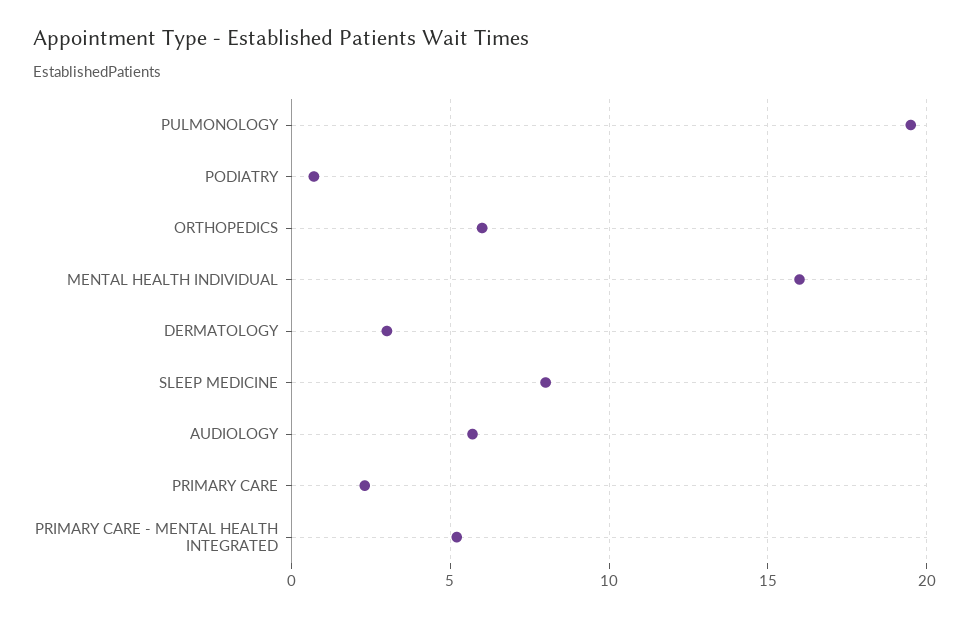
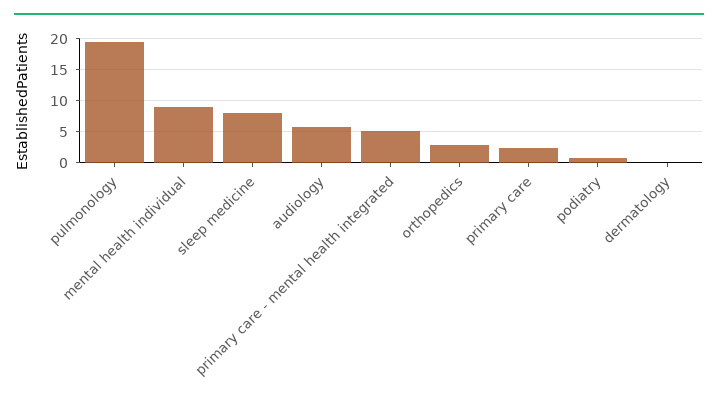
  {
    "PULMONOLOGY": 19.5,
    "PODIATRY": 0.5,
-   "ORTHOPEDICS": 6,
+   "ORTHOPEDICS": 3,
-   "MENTAL HEALTH INDIVIDUAL": 16,
+   "MENTAL HEALTH INDIVIDUAL": 9,
-   "DERMATOLOGY": 3,
+   "DERMATOLOGY": 0,
    "SLEEP MEDICINE": 8,
    "AUDIOLOGY": 5.5,
    "PRIMARY CARE": 2.5,
    "PRIMARY CARE - MENTAL HEALTH INTEGRATED": 5
  }

